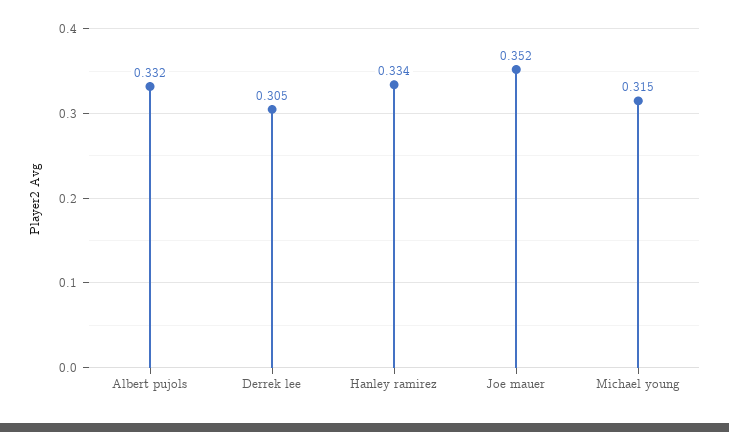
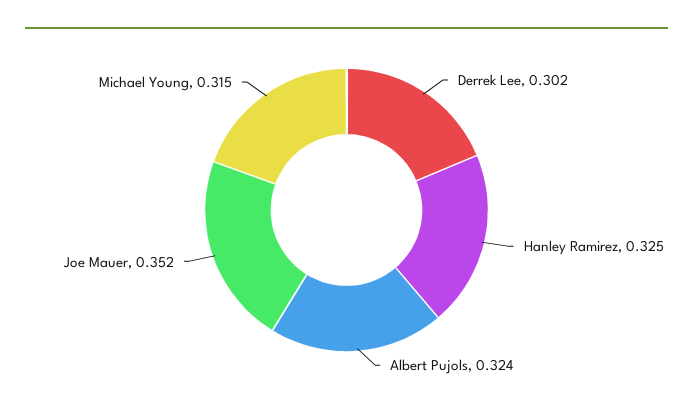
  {
-   "Albert pujols": 0.332,
+   "Albert pujols": 0.324,
-   "Derrek lee": 0.305,
+   "Derrek lee": 0.302,
-   "Hanley ramirez": 0.334,
+   "Hanley ramirez": 0.325,
    "Joe mauer": 0.352,
    "Michael young": 0.315
  }

